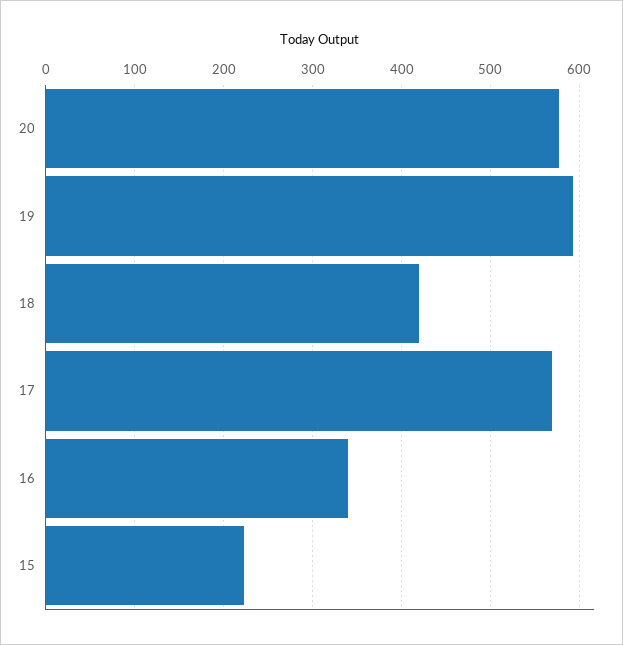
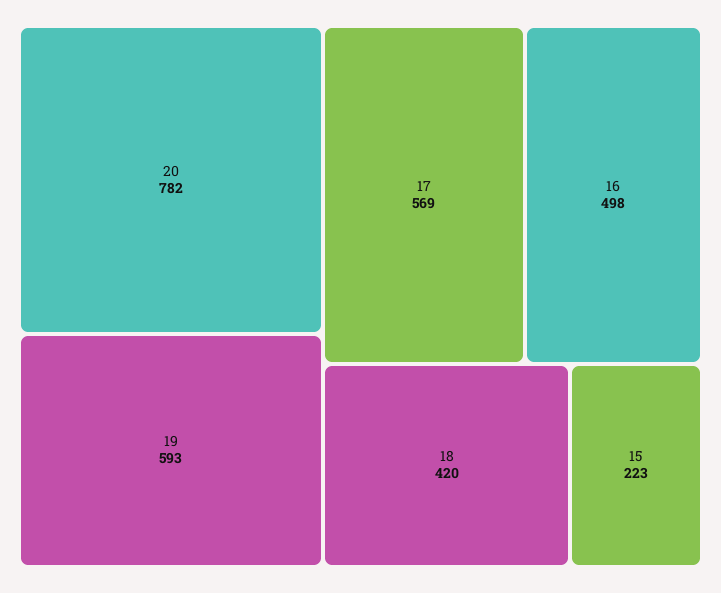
  {
-   "20": 580,
+   "20": 782,
    "19": 593,
    "18": 420,
    "17": 569,
-   "16": 340,
+   "16": 498,
    "15": 223
  }

